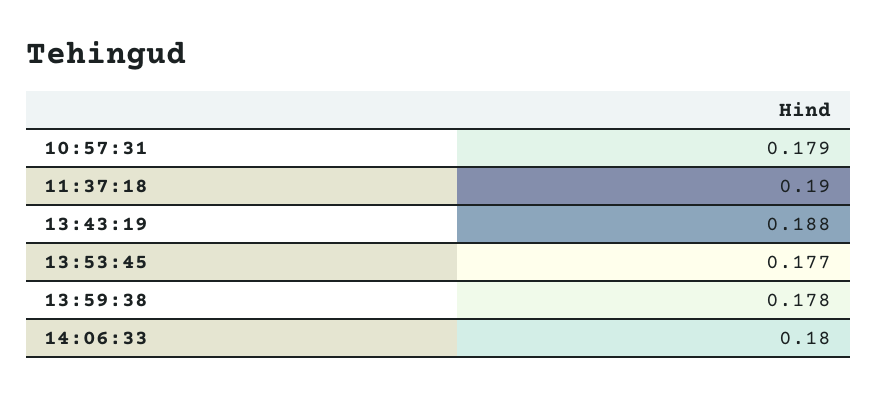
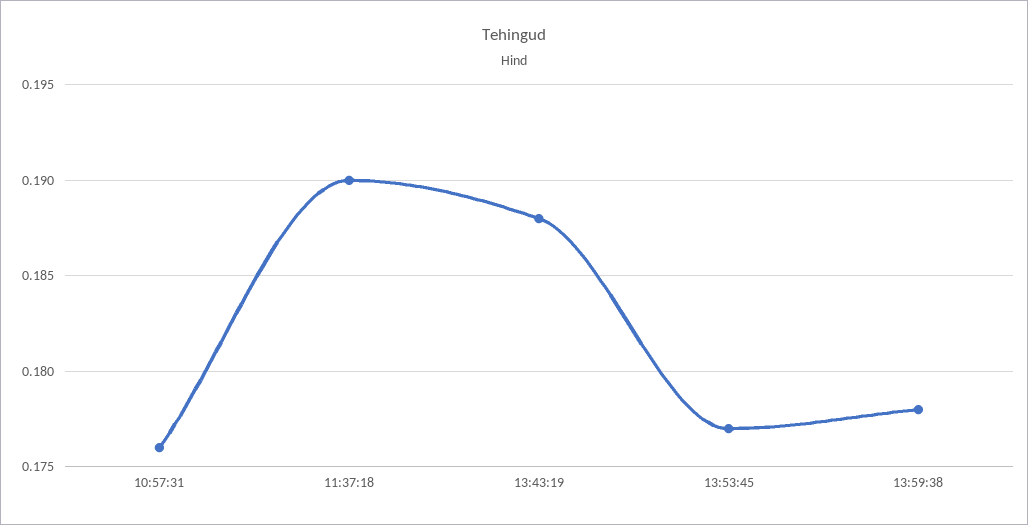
  {
-   "10:57:31": 0.179,
+   "10:57:31": 0.176,
    "11:37:18": 0.19,
    "13:43:19": 0.188,
    "13:53:45": 0.177,
-   "13:59:38": 0.178,
+   "13:59:38": 0.178
-   "14:06:33": 0.18
  }

